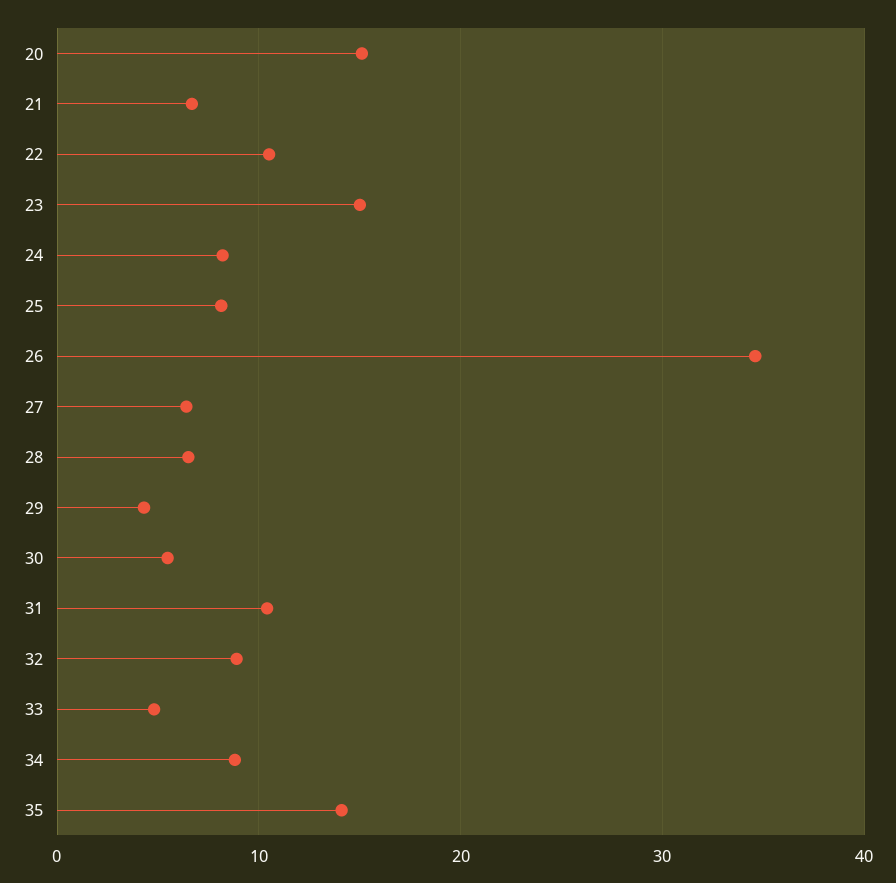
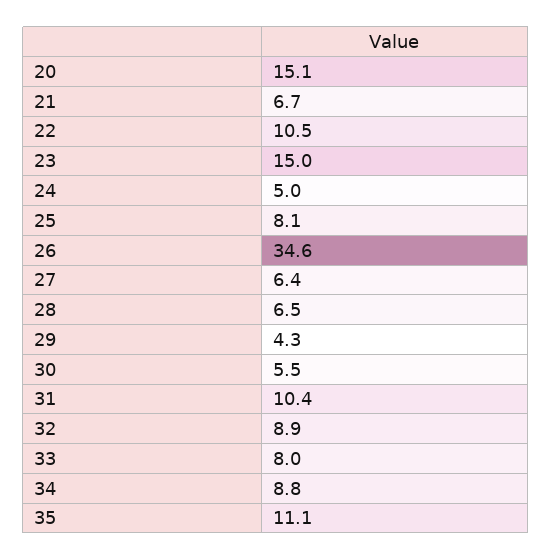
  {
    "20": 15.1,
    "21": 6.7,
    "22": 10.5,
    "23": 15,
-   "24": 8,
+   "24": 5,
    "25": 8.1,
    "26": 34.6,
    "27": 6.4,
    "28": 6.5,
    "29": 4.3,
    "30": 5.5,
    "31": 10.4,
    "32": 8.9,
-   "33": 5,
+   "33": 8,
    "34": 8.8,
-   "35": 14
+   "35": 11.1
  }

